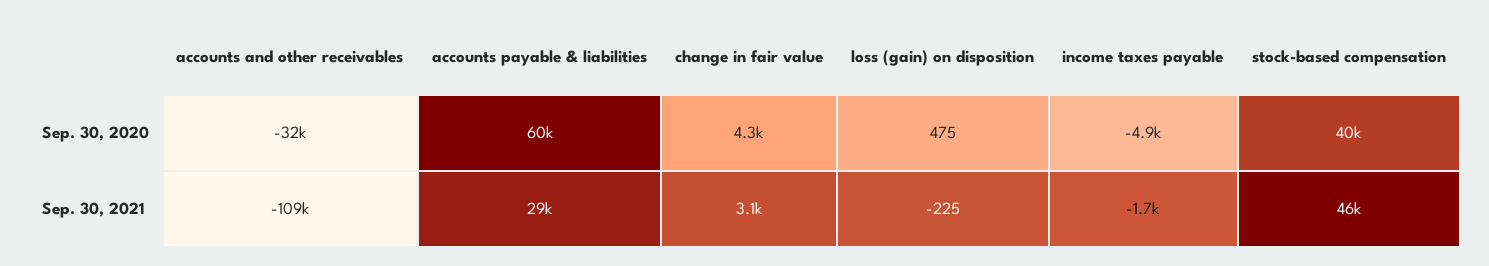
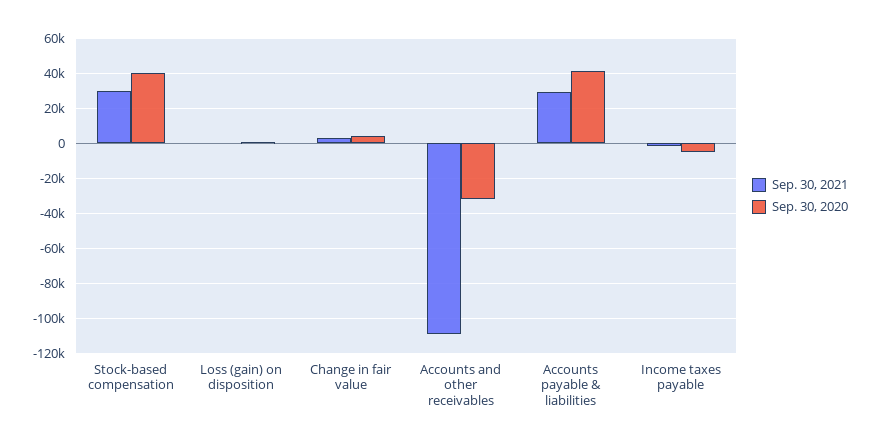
  {
    "Sep. 30, 2020": {
      "accounts and other receivables": -32000,
-     "accounts payable & liabilities": 60000,
+     "accounts payable & liabilities": 40000,
      "change in fair value": 4300,
      "loss (gain) on disposition": 475,
      "income taxes payable": -4900,
      "stock-based compensation": 40000
    },
    "Sep. 30, 2021": {
      "accounts and other receivables": -109000,
      "accounts payable & liabilities": 29000,
      "change in fair value": 3100,
      "loss (gain) on disposition": -225,
      "income taxes payable": -1700,
-     "stock-based compensation": 46000
+     "stock-based compensation": 30000
    }
  }

